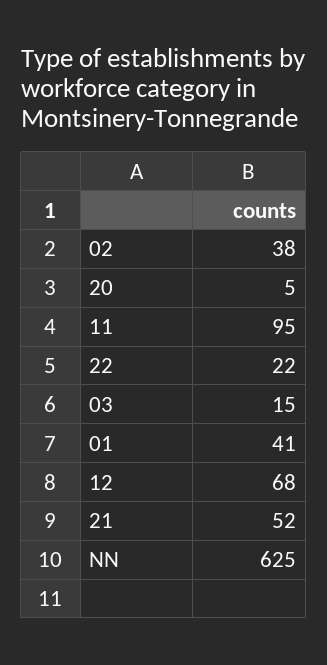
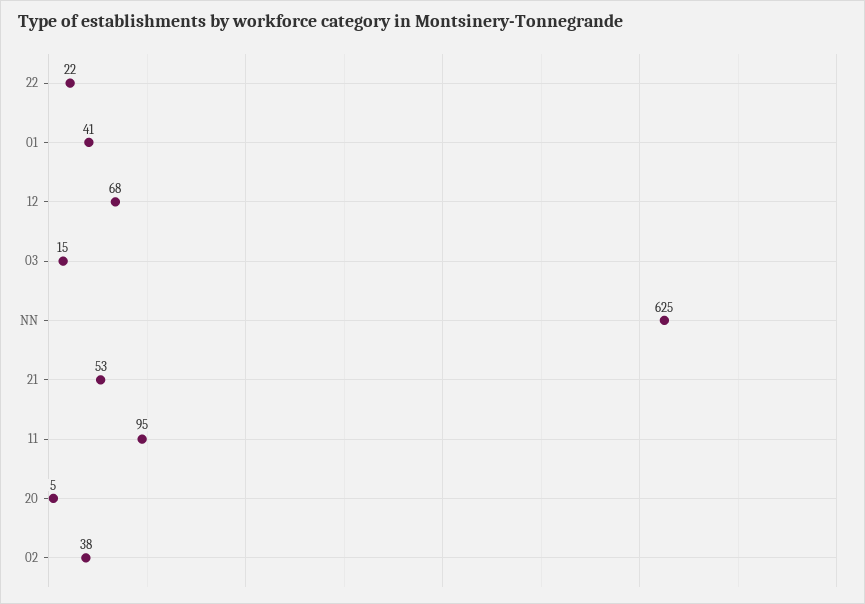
  {
    "02": 38,
    "20": 5,
    "11": 95,
    "22": 22,
    "03": 15,
    "01": 41,
    "12": 68,
-   "21": 52,
+   "21": 53,
    "NN": 625
  }

